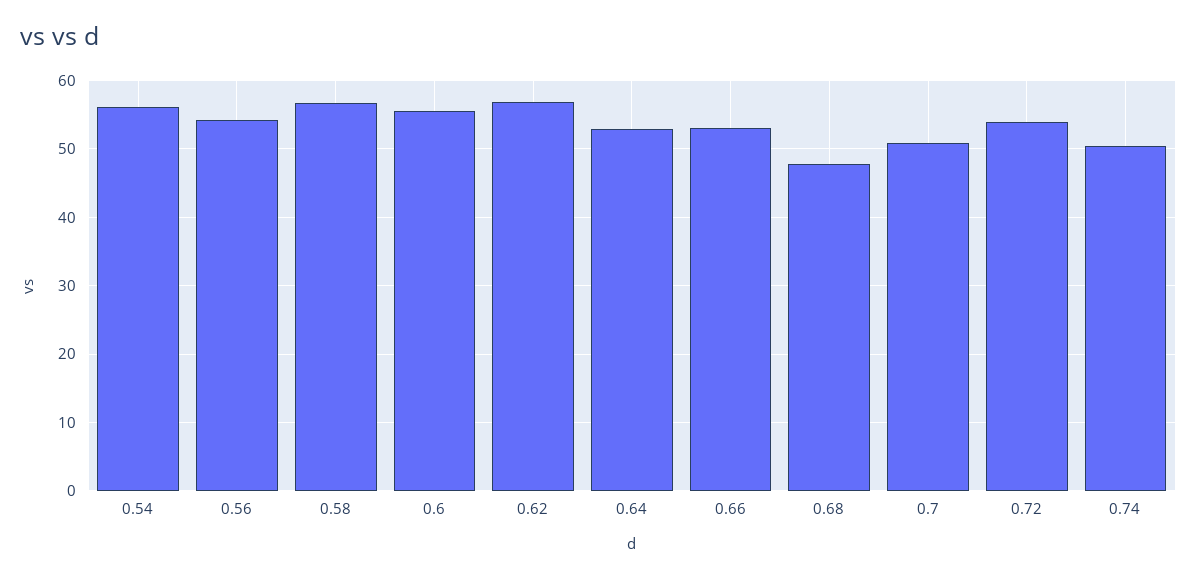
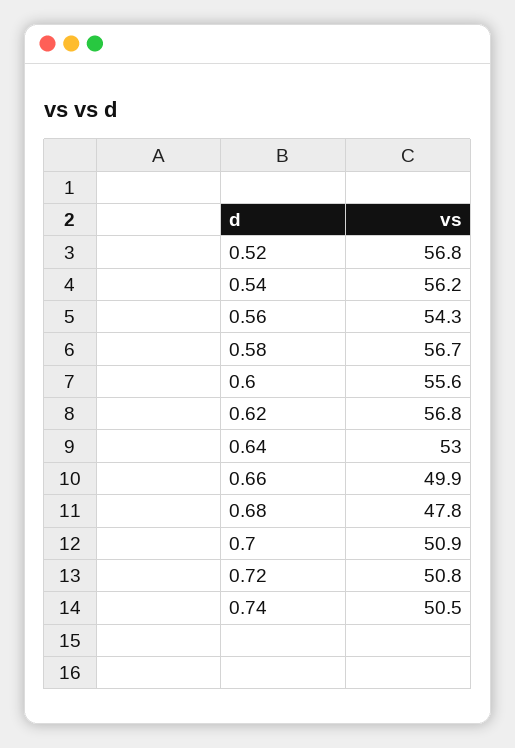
  {
    "0.54": 56.2,
    "0.56": 54.3,
    "0.58": 56.7,
    "0.6": 55.6,
    "0.62": 56.8,
    "0.64": 53,
-   "0.66": 53,
+   "0.66": 49.9,
    "0.68": 47.8,
    "0.7": 50.9,
-   "0.72": 54,
+   "0.72": 50.8,
-   "0.74": 50.5
+   "0.74": 50.5,
+   "0.52": 56.8
  }

